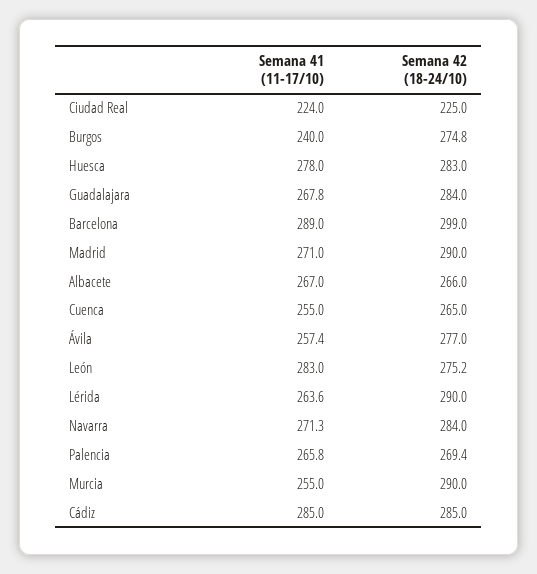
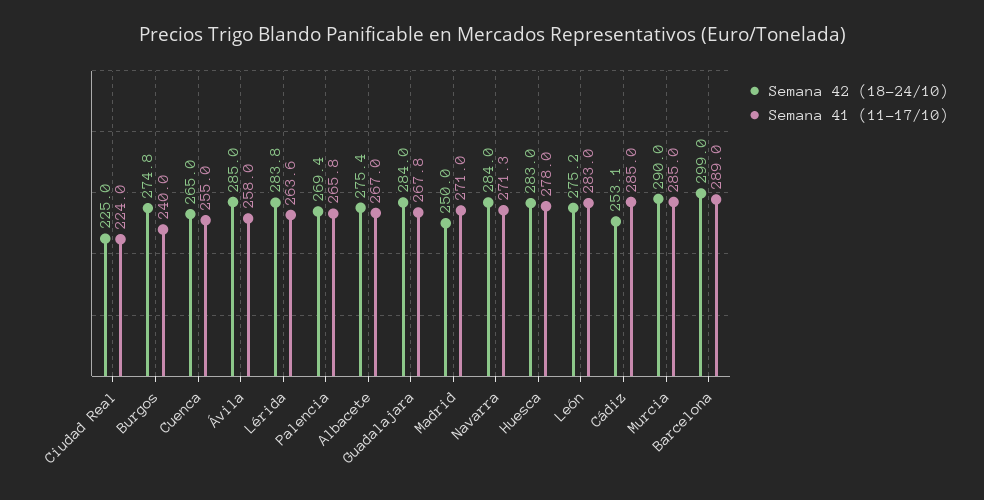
  {
    "Semana 41 (11-17/10)": {
      "Ciudad Real": 224,
      "Burgos": 240,
      "Huesca": 278,
      "Guadalajara": 267.8,
      "Barcelona": 289,
      "Madrid": 271,
      "Albacete": 267,
      "Cuenca": 255,
-     "Ávila": 257.4,
+     "Ávila": 258,
      "León": 283,
      "Lérida": 263.6,
      "Navarra": 271.3,
      "Palencia": 265.8,
-     "Murcia": 255,
+     "Murcia": 285,
      "Cádiz": 285
    },
    "Semana 42 (18-24/10)": {
      "Ciudad Real": 225,
      "Burgos": 274.8,
      "Huesca": 283,
      "Guadalajara": 284,
      "Barcelona": 299,
-     "Madrid": 290,
+     "Madrid": 250,
-     "Albacete": 266,
+     "Albacete": 275.4,
      "Cuenca": 265,
-     "Ávila": 277,
+     "Ávila": 285,
      "León": 275.2,
-     "Lérida": 290,
+     "Lérida": 283.8,
      "Navarra": 284,
      "Palencia": 269.4,
      "Murcia": 290,
-     "Cádiz": 285
+     "Cádiz": 253.1
    }
  }

